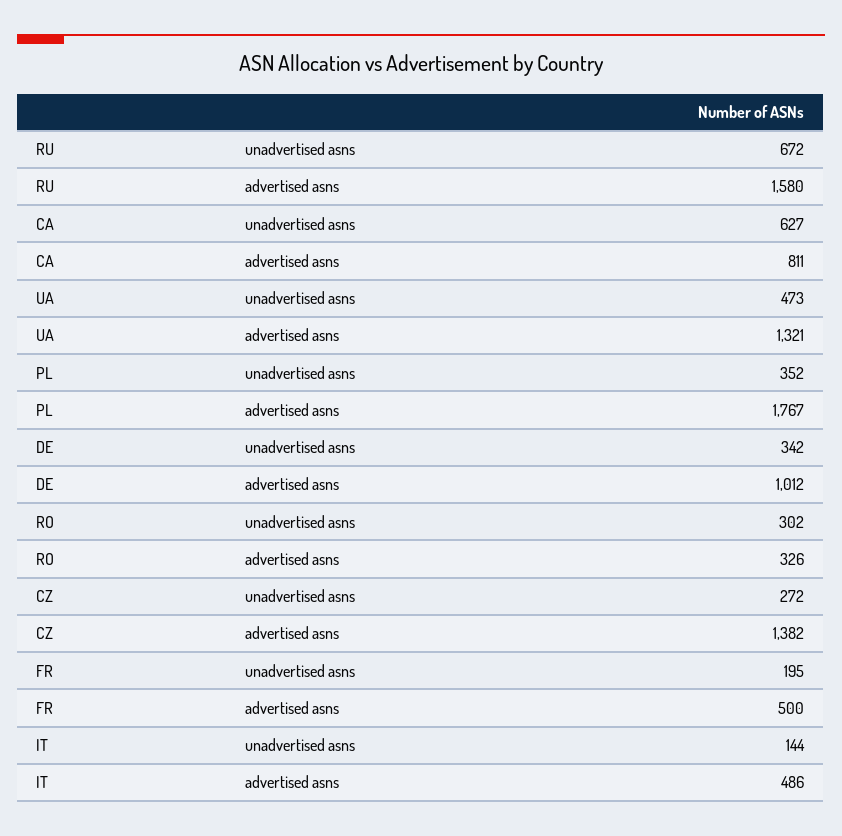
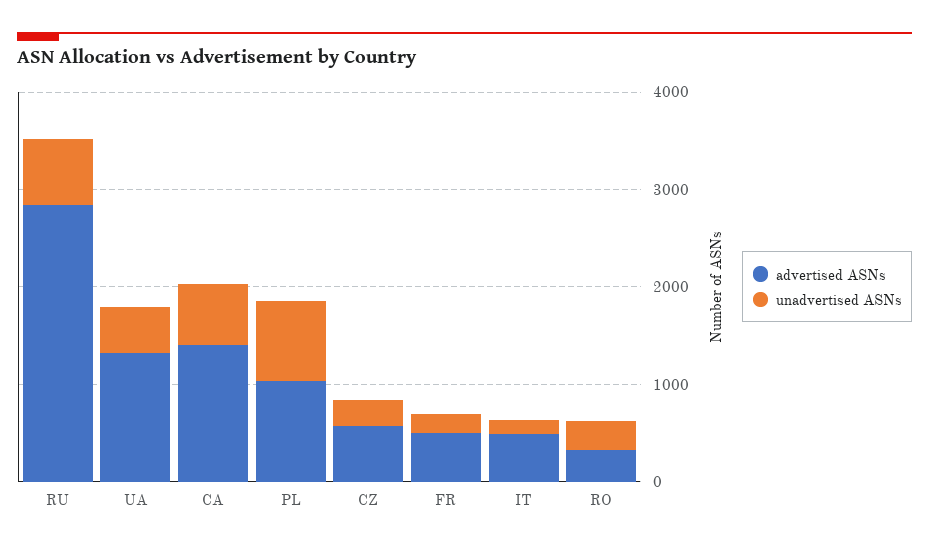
  {
    "unadvertised asns": {
      "RU": 672,
      "CA": 627,
      "UA": 473,
-     "PL": 352,
+     "PL": 800,
-     "DE": 342,
      "RO": 302,
      "CZ": 272,
      "FR": 195,
      "IT": 144
    },
    "advertised asns": {
-     "RU": 1580,
+     "RU": 2800,
-     "CA": 811,
+     "CA": 1400,
      "UA": 1321,
-     "PL": 1767,
+     "PL": 1000,
-     "DE": 1012,
      "RO": 326,
-     "CZ": 1382,
+     "CZ": 600,
      "FR": 500,
      "IT": 486
    }
  }

